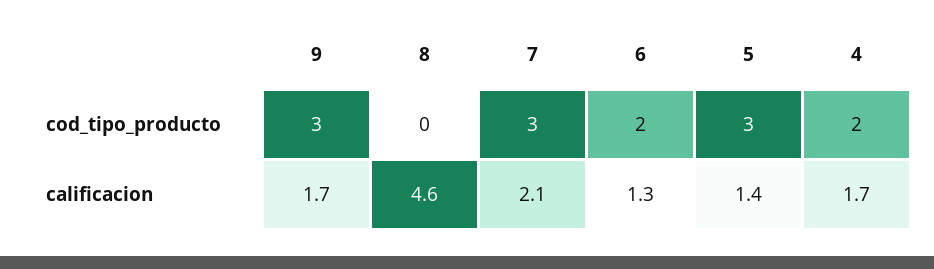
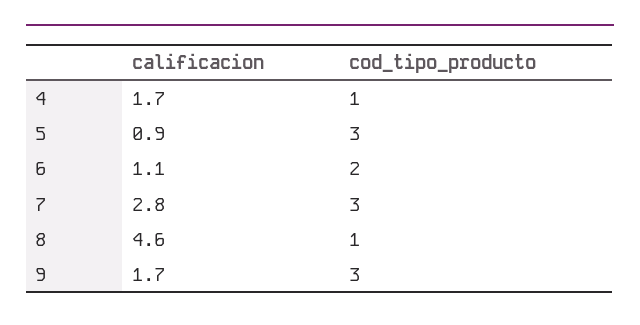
  {
    "9": {
      "cod_tipo_producto": 3,
      "calificacion": 1.7
    },
    "8": {
-     "cod_tipo_producto": 0,
+     "cod_tipo_producto": 1,
      "calificacion": 4.6
    },
    "7": {
      "cod_tipo_producto": 3,
-     "calificacion": 2.1
+     "calificacion": 2.8
    },
    "6": {
      "cod_tipo_producto": 2,
-     "calificacion": 1.3
+     "calificacion": 1.1
    },
    "5": {
      "cod_tipo_producto": 3,
-     "calificacion": 1.4
+     "calificacion": 0.9
    },
    "4": {
-     "cod_tipo_producto": 2,
+     "cod_tipo_producto": 1,
      "calificacion": 1.7
    }
  }

